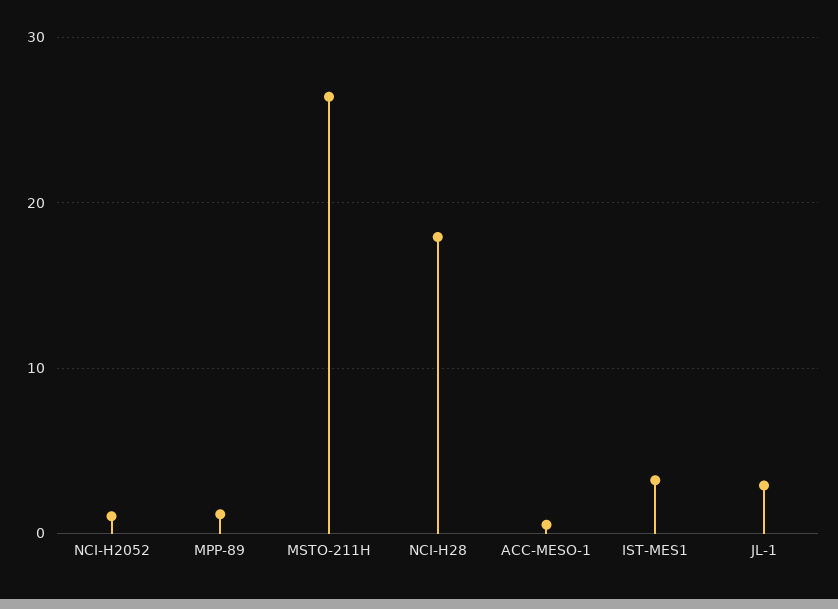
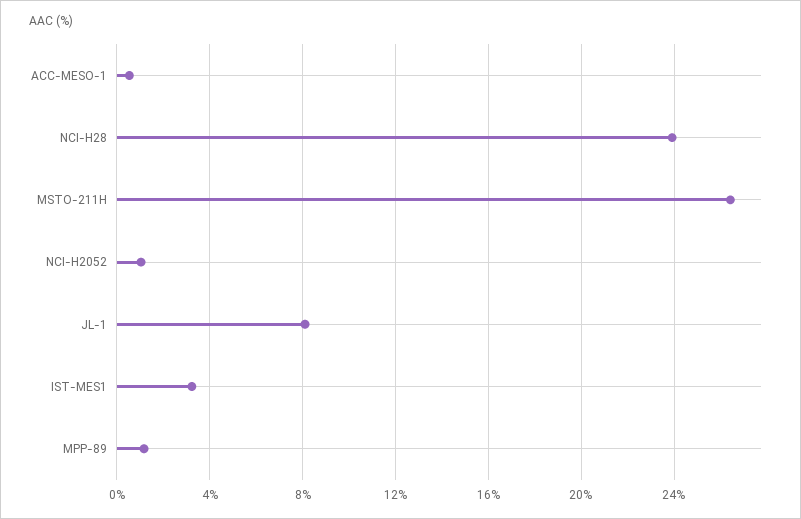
  {
    "NCI-H2052": 1,
    "MPP-89": 1,
    "MSTO-211H": 26.5,
-   "NCI-H28": 18,
+   "NCI-H28": 24,
    "ACC-MESO-1": 0.5,
    "IST-MES1": 3,
-   "JL-1": 3
+   "JL-1": 8
  }

